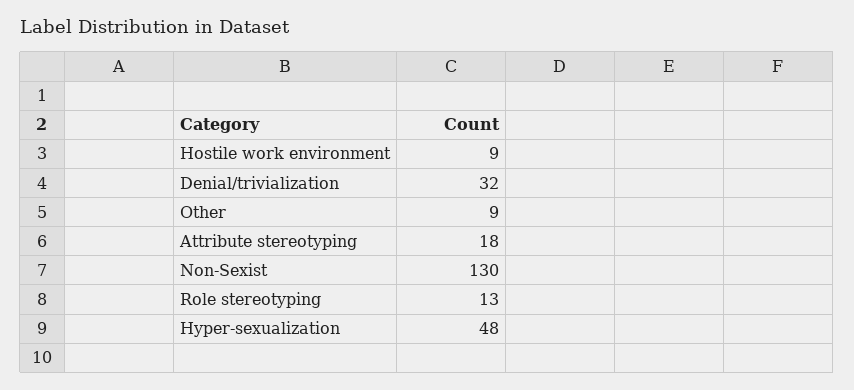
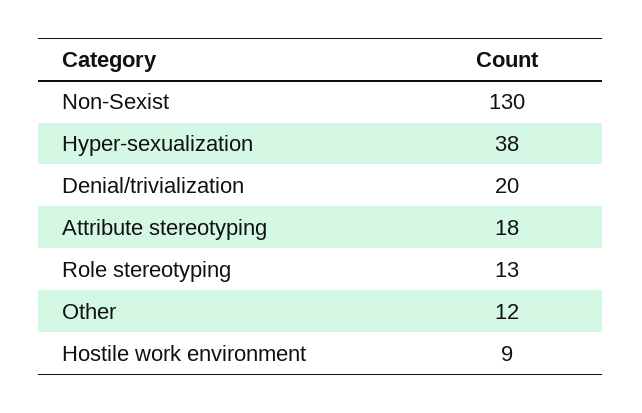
  {
    "Hostile work environment": 9,
-   "Denial/trivialization": 32,
+   "Denial/trivialization": 20,
-   "Other": 9,
+   "Other": 12,
    "Attribute stereotyping": 18,
    "Non-Sexist": 130,
    "Role stereotyping": 13,
-   "Hyper-sexualization": 48
+   "Hyper-sexualization": 38
  }

